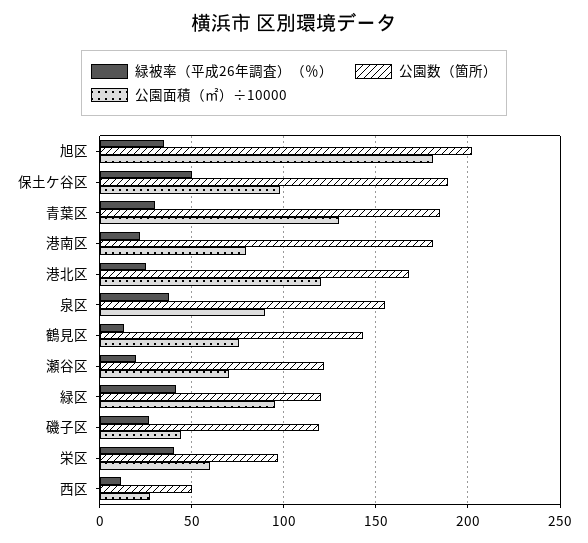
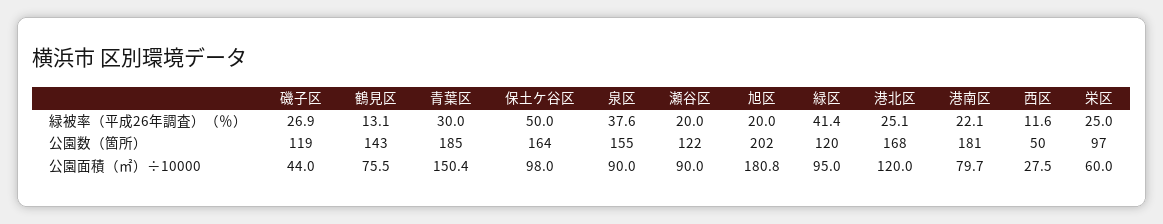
  {
    "緑被率（平成26年調査）（％）": {
-     "旭区": 35,
+     "旭区": 20,
      "保土ケ谷区": 50,
      "青葉区": 30,
      "港南区": 22.1,
      "港北区": 25.1,
      "泉区": 37.6,
      "鶴見区": 13.1,
      "瀬谷区": 20,
      "緑区": 41.4,
      "磯子区": 26.9,
-     "栄区": 40,
+     "栄区": 25,
      "西区": 11.6
    },
    "公園数（箇所）": {
      "旭区": 202,
-     "保土ケ谷区": 190,
+     "保土ケ谷区": 164,
      "青葉区": 185,
      "港南区": 181,
      "港北区": 168,
      "泉区": 155,
      "鶴見区": 143,
      "瀬谷区": 122,
      "緑区": 120,
      "磯子区": 119,
      "栄区": 97,
      "西区": 50
    },
    "公園面積（㎡）÷10000": {
      "旭区": 180.8,
      "保土ケ谷区": 98,
-     "青葉区": 130,
+     "青葉区": 150.4,
      "港南区": 79.7,
      "港北区": 120,
      "泉区": 90,
      "鶴見区": 75.5,
-     "瀬谷区": 70,
+     "瀬谷区": 90,
      "緑区": 95,
      "磯子区": 44,
      "栄区": 60,
      "西区": 27.5
    }
  }

